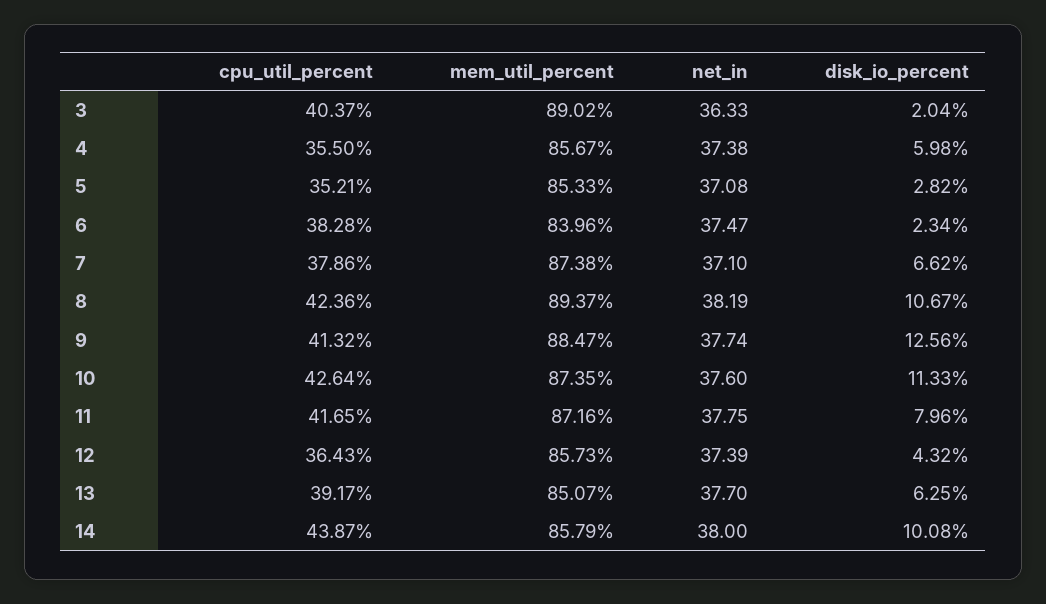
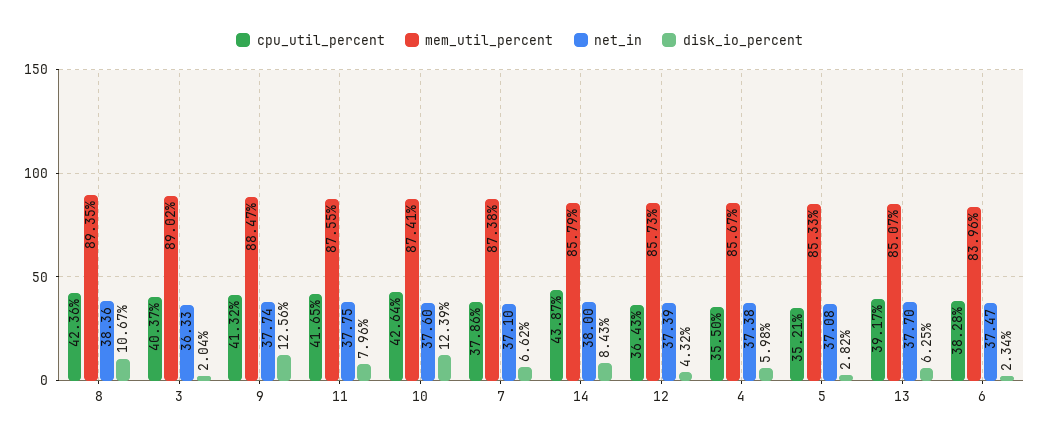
  {
    "cpu_util_percent": {
      "3": 40.37,
      "4": 35.5,
      "5": 35.21,
      "6": 38.28,
      "7": 37.86,
      "8": 42.36,
      "9": 41.32,
      "10": 42.64,
      "11": 41.65,
      "12": 36.43,
      "13": 39.17,
      "14": 43.87
    },
    "mem_util_percent": {
      "3": 89.02,
      "4": 85.67,
      "5": 85.33,
      "6": 83.96,
      "7": 87.38,
-     "8": 89.37,
+     "8": 89.35,
      "9": 88.47,
-     "10": 87.35,
+     "10": 87.41,
-     "11": 87.16,
+     "11": 87.55,
      "12": 85.73,
      "13": 85.07,
      "14": 85.79
    },
    "net_in": {
      "3": 36.33,
      "4": 37.38,
      "5": 37.08,
      "6": 37.47,
      "7": 37.1,
-     "8": 38.19,
+     "8": 38.36,
      "9": 37.74,
      "10": 37.6,
      "11": 37.75,
      "12": 37.39,
      "13": 37.7,
      "14": 38
    },
    "disk_io_percent": {
      "3": 2.04,
      "4": 5.98,
      "5": 2.82,
      "6": 2.34,
      "7": 6.62,
      "8": 10.67,
      "9": 12.56,
-     "10": 11.33,
+     "10": 12.39,
      "11": 7.96,
      "12": 4.32,
      "13": 6.25,
-     "14": 10.08
+     "14": 8.43
    }
  }

